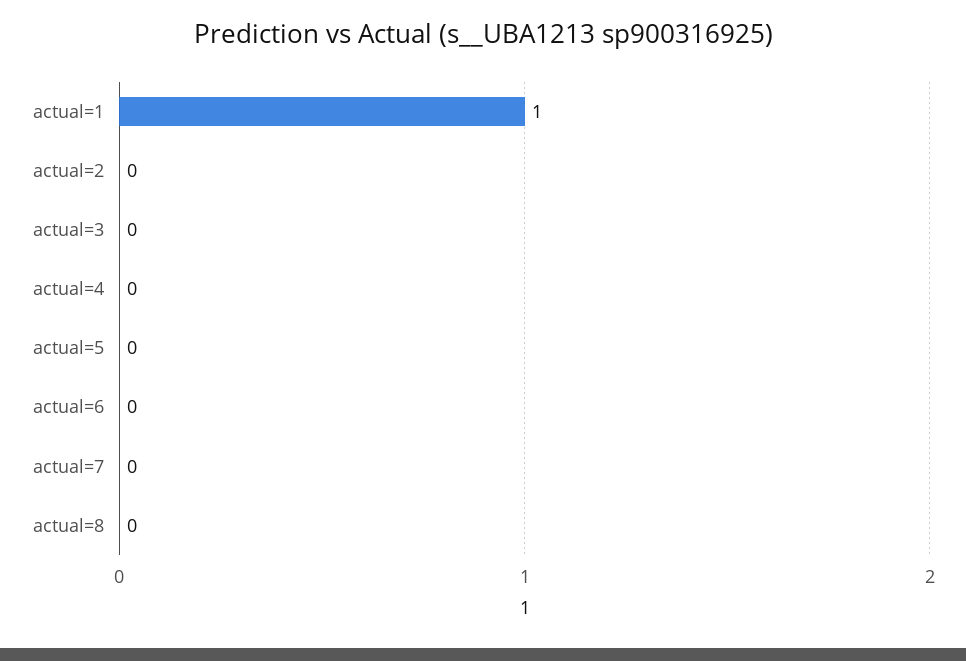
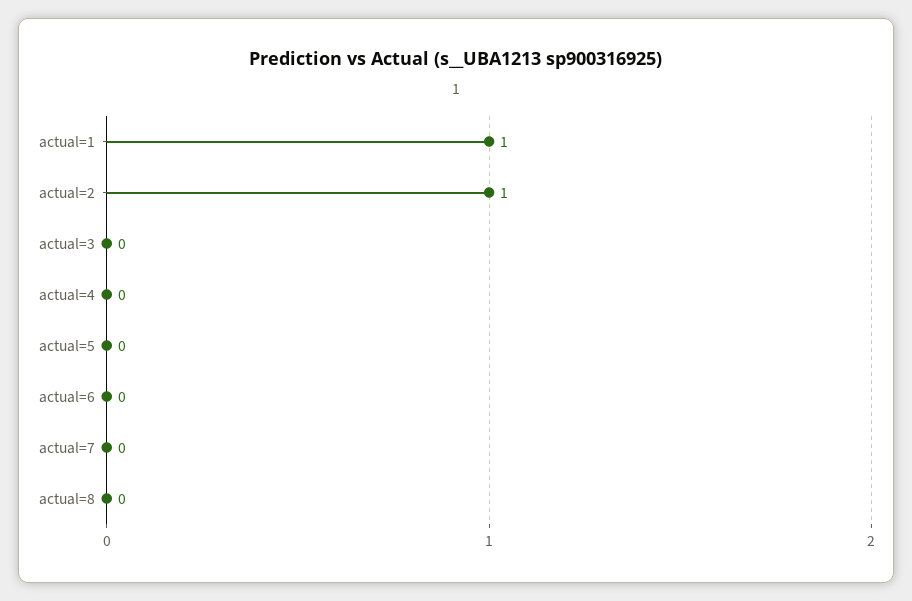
  {
    "actual=1": 1,
-   "actual=2": 0,
+   "actual=2": 1,
    "actual=3": 0,
    "actual=4": 0,
    "actual=5": 0,
    "actual=6": 0,
    "actual=7": 0,
    "actual=8": 0
  }

